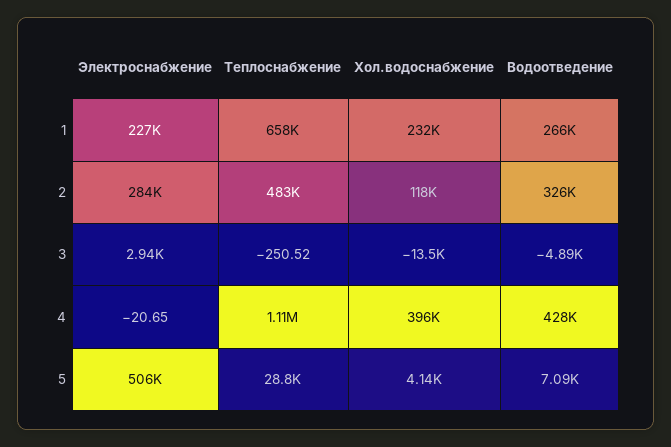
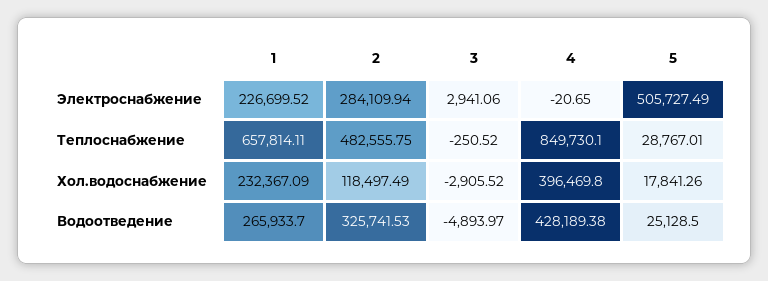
  {
    "Электроснабжение": {
      "1": 226699.52,
      "2": 284109.94,
      "3": 2941.06,
      "4": -20.65,
      "5": 505727.49
    },
    "Теплоснабжение": {
      "1": 657814.11,
      "2": 482555.75,
      "3": -250.52,
-     "4": 1110000,
+     "4": 849730.1,
      "5": 28767.01
    },
    "Хол.водоснабжение": {
      "1": 232367.09,
      "2": 118497.49,
-     "3": -13500,
+     "3": -2905.52,
      "4": 396469.8,
-     "5": 4140
+     "5": 17841.26
    },
    "Водоотведение": {
      "1": 265933.7,
      "2": 325741.53,
      "3": -4893.97,
      "4": 428189.38,
-     "5": 7090
+     "5": 25128.5
    }
  }

